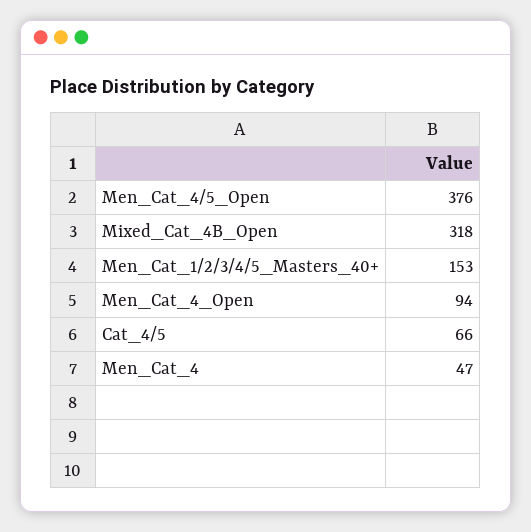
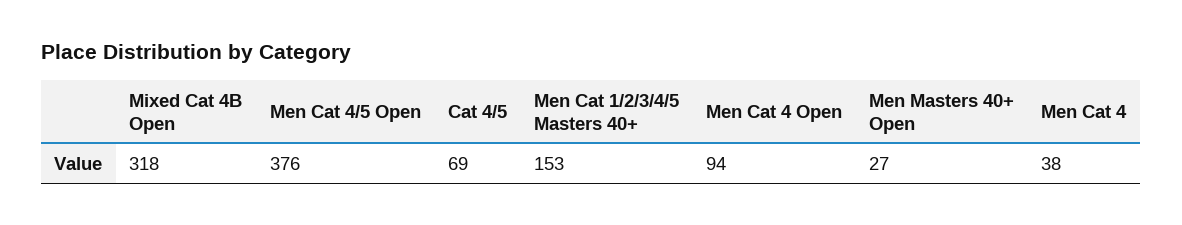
  {
    "Men_Cat_4/5_Open": 376,
    "Mixed_Cat_4B_Open": 318,
    "Men_Cat_1/2/3/4/5_Masters_40+": 153,
    "Men_Cat_4_Open": 94,
-   "Cat_4/5": 66,
+   "Cat_4/5": 69,
-   "Men_Cat_4": 47
+   "Men_Cat_4": 38,
+   "Men Masters 40+ Open": 27
  }

